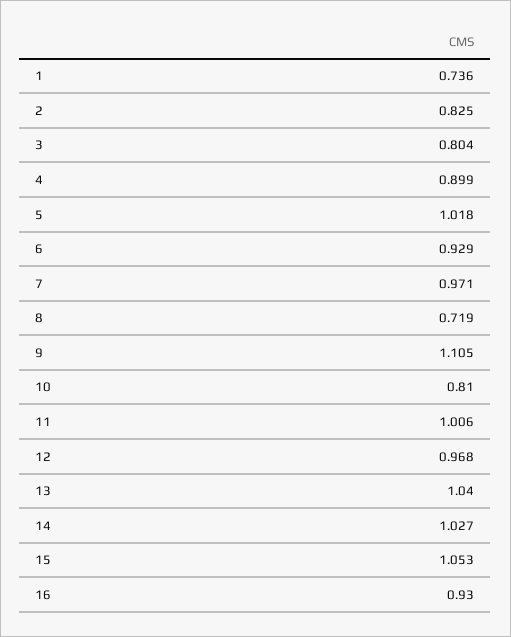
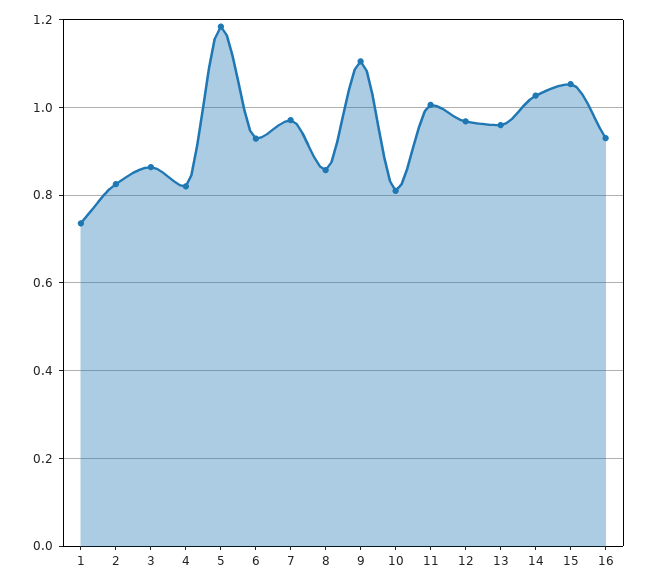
  {
    "1": 0.736,
    "2": 0.825,
-   "3": 0.804,
+   "3": 0.86,
-   "4": 0.899,
+   "4": 0.82,
-   "5": 1.018,
+   "5": 1.18,
    "6": 0.929,
    "7": 0.971,
-   "8": 0.719,
+   "8": 0.86,
    "9": 1.105,
    "10": 0.81,
    "11": 1.006,
    "12": 0.968,
-   "13": 1.04,
+   "13": 0.96,
    "14": 1.027,
    "15": 1.053,
    "16": 0.93
  }

